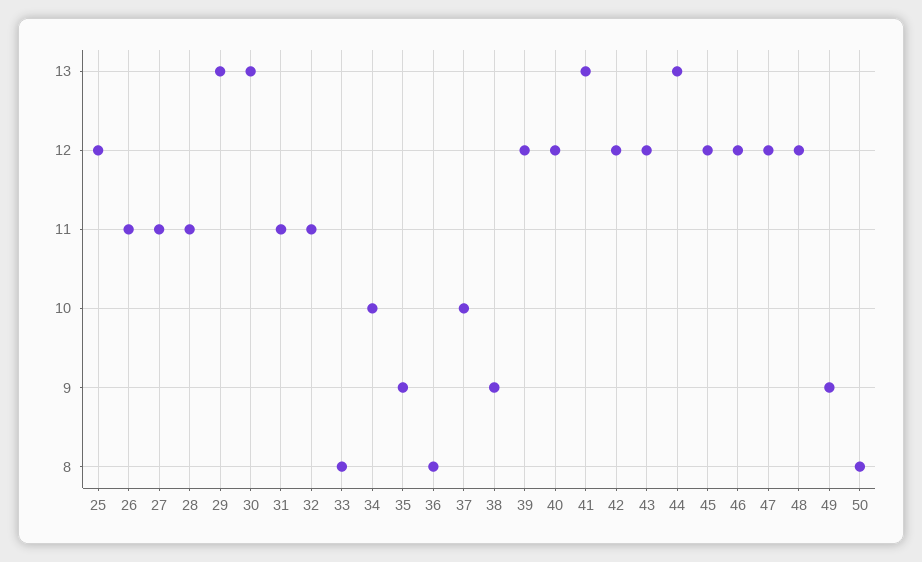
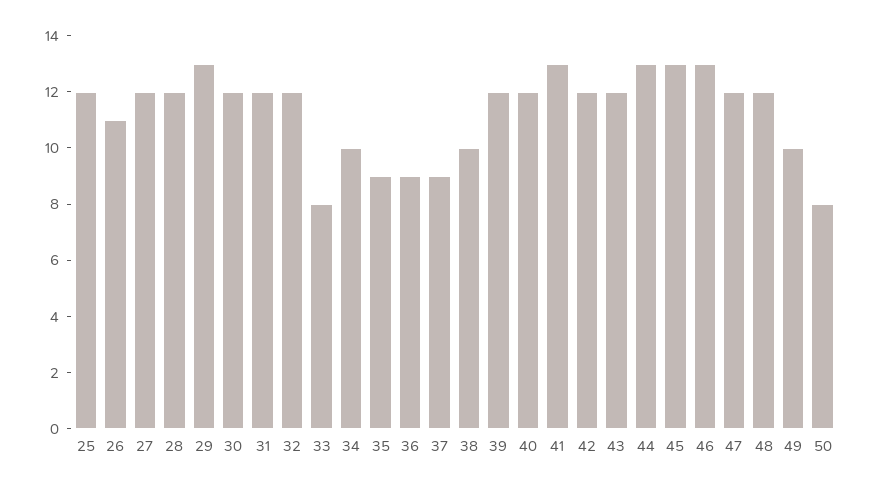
  {
    "25": 12,
    "26": 11,
-   "27": 11,
+   "27": 12,
-   "28": 11,
+   "28": 12,
    "29": 13,
-   "30": 13,
+   "30": 12,
-   "31": 11,
+   "31": 12,
-   "32": 11,
+   "32": 12,
    "33": 8,
    "34": 10,
    "35": 9,
-   "36": 8,
+   "36": 9,
-   "37": 10,
+   "37": 9,
-   "38": 9,
+   "38": 10,
    "39": 12,
    "40": 12,
    "41": 13,
    "42": 12,
    "43": 12,
    "44": 13,
-   "45": 12,
+   "45": 13,
-   "46": 12,
+   "46": 13,
    "47": 12,
    "48": 12,
-   "49": 9,
+   "49": 10,
    "50": 8
  }

